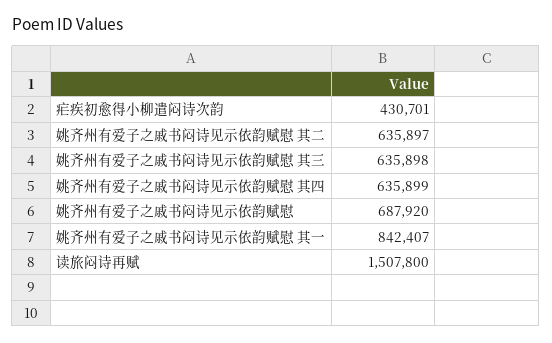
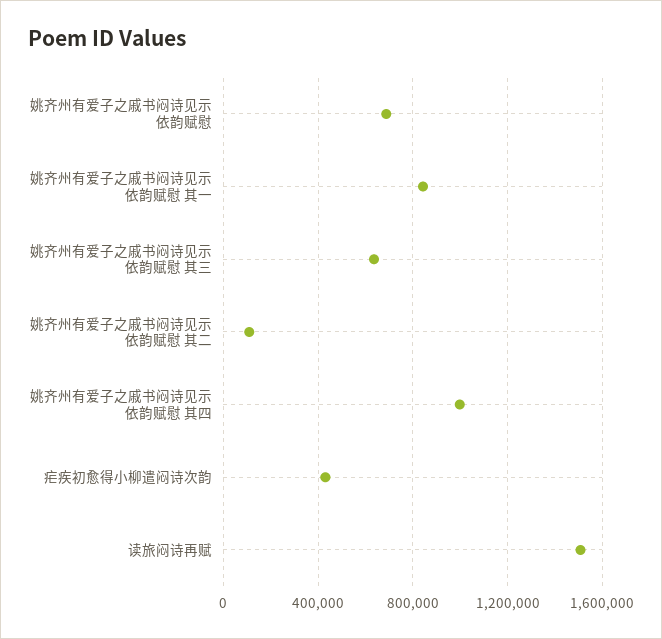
  {
    "疟疾初愈得小柳遣闷诗次韵": 430701,
-   "姚齐州有爱子之戚书闷诗见示依韵赋慰 其二": 635897,
+   "姚齐州有爱子之戚书闷诗见示依韵赋慰 其二": 100000,
    "姚齐州有爱子之戚书闷诗见示依韵赋慰 其三": 635898,
-   "姚齐州有爱子之戚书闷诗见示依韵赋慰 其四": 635899,
+   "姚齐州有爱子之戚书闷诗见示依韵赋慰 其四": 1000000,
    "姚齐州有爱子之戚书闷诗见示依韵赋慰": 687920,
    "姚齐州有爱子之戚书闷诗见示依韵赋慰 其一": 842407,
    "读旅闷诗再赋": 1507800
  }

